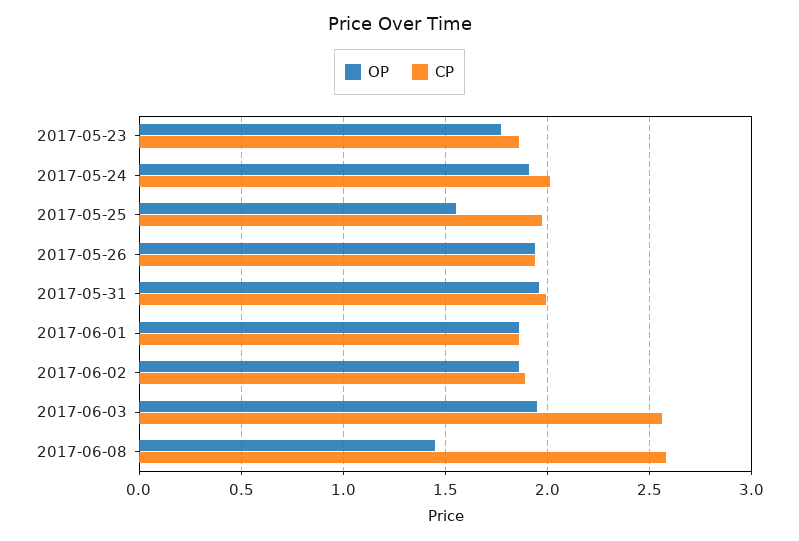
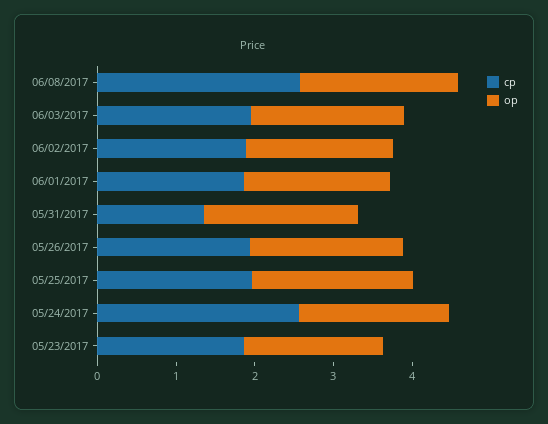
  {
    "OP": {
      "2017-05-23": 1.75,
      "2017-05-24": 1.9,
-     "2017-05-25": 1.55,
+     "2017-05-25": 2,
      "2017-05-26": 1.95,
      "2017-05-31": 1.95,
      "2017-06-01": 1.85,
      "2017-06-02": 1.85,
      "2017-06-03": 1.95,
-     "2017-06-08": 1.45
+     "2017-06-08": 2
    },
    "CP": {
      "2017-05-23": 1.85,
-     "2017-05-24": 2,
+     "2017-05-24": 2.6,
      "2017-05-25": 1.95,
      "2017-05-26": 1.95,
-     "2017-05-31": 2,
+     "2017-05-31": 1.4,
      "2017-06-01": 1.85,
      "2017-06-02": 1.9,
-     "2017-06-03": 2.55,
+     "2017-06-03": 2,
      "2017-06-08": 2.6
    }
  }

